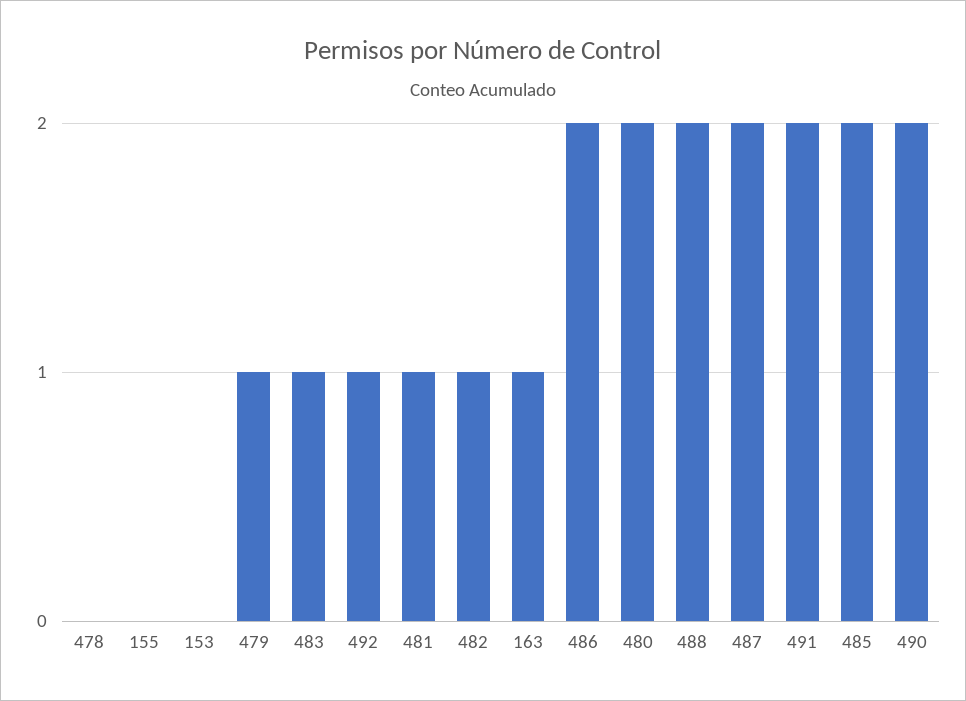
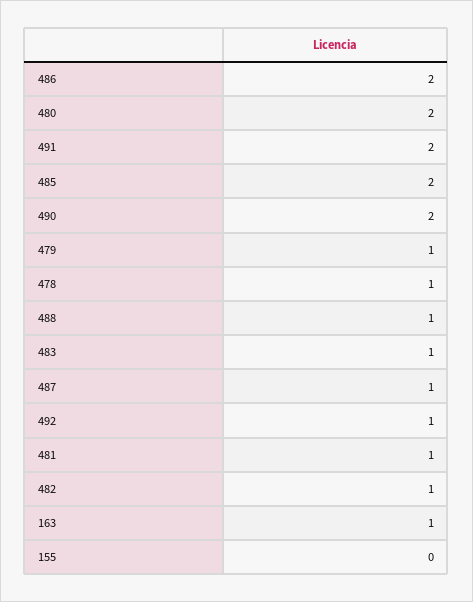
  {
-   "478": 0,
+   "478": 1,
    "155": 0,
-   "153": 0,
    "479": 1,
    "483": 1,
    "492": 1,
    "481": 1,
    "482": 1,
    "163": 1,
    "486": 2,
    "480": 2,
-   "488": 2,
+   "488": 1,
-   "487": 2,
+   "487": 1,
    "491": 2,
    "485": 2,
    "490": 2
  }

